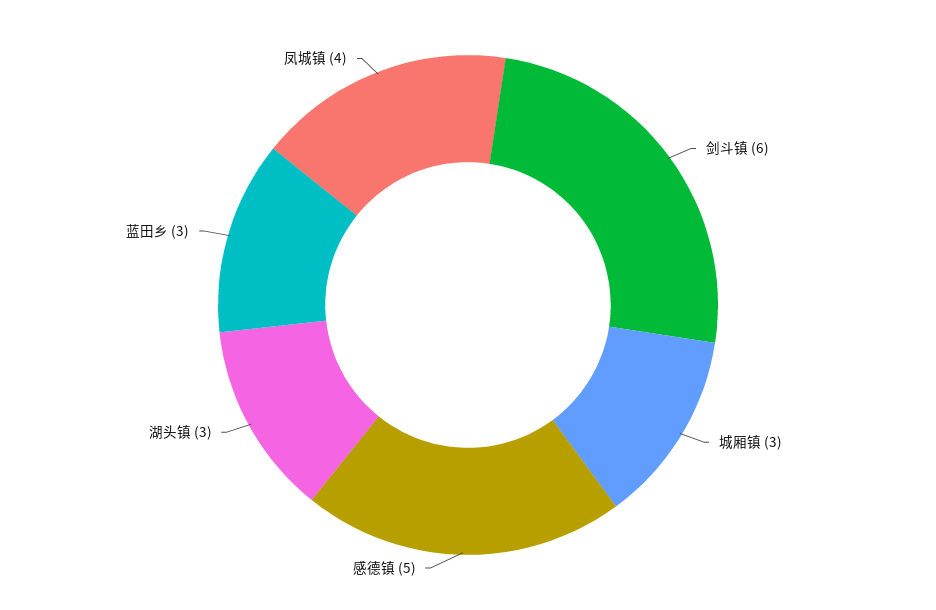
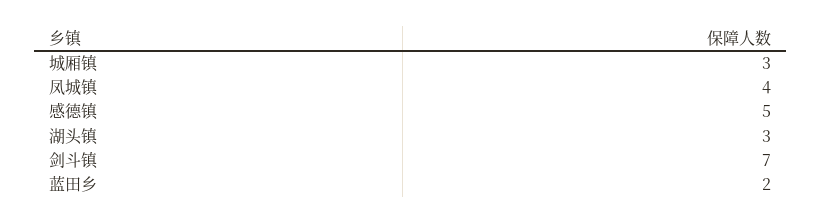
  {
-   "剑斗镇": 6,
+   "剑斗镇": 7,
    "城厢镇": 3,
    "感德镇": 5,
    "湖头镇": 3,
-   "蓝田乡": 3,
+   "蓝田乡": 2,
    "凤城镇": 4
  }

